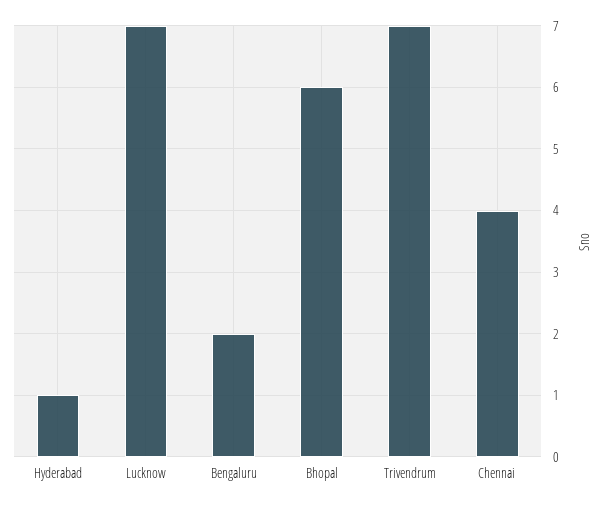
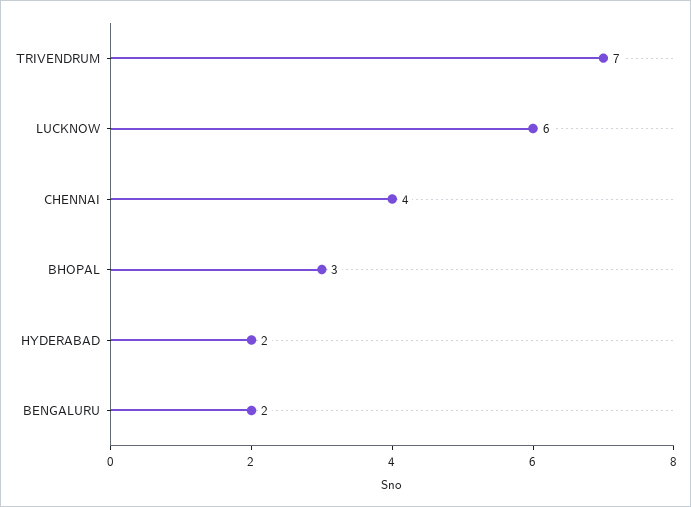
  {
-   "Hyderabad": 1,
+   "Hyderabad": 2,
-   "Lucknow": 7,
+   "Lucknow": 6,
    "Bengaluru": 2,
-   "Bhopal": 6,
+   "Bhopal": 3,
    "Trivendrum": 7,
    "Chennai": 4
  }

